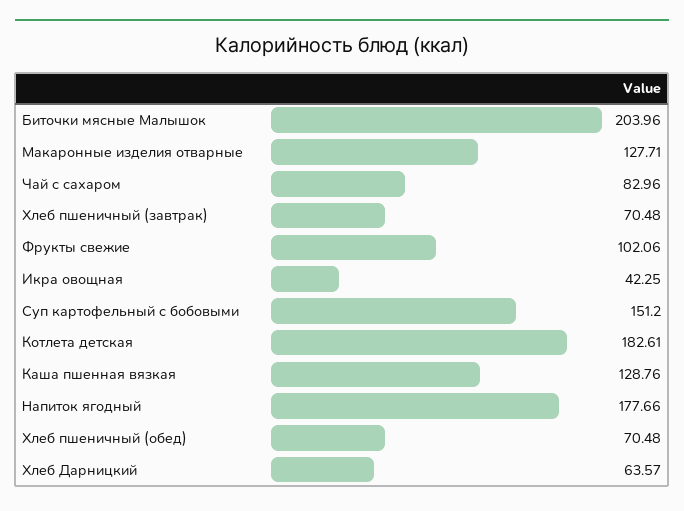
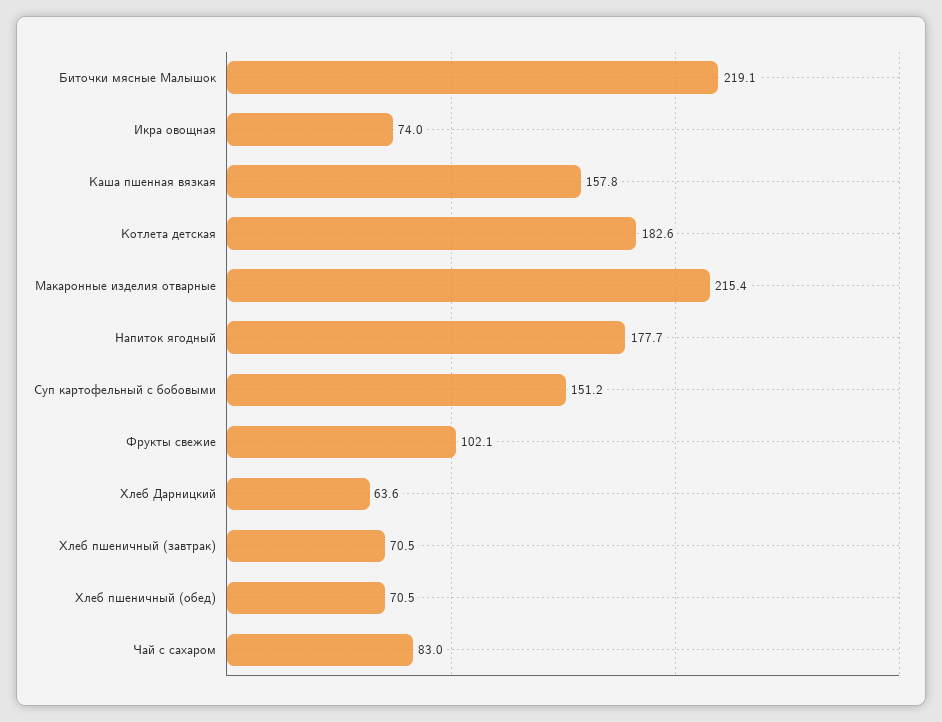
  {
-   "Биточки мясные Малышок": 203.96,
+   "Биточки мясные Малышок": 219.1,
-   "Макаронные изделия отварные": 127.71,
+   "Макаронные изделия отварные": 215.4,
    "Чай с сахаром": 82.96,
    "Хлеб пшеничный (завтрак)": 70.48,
    "Фрукты свежие": 102.06,
-   "Икра овощная": 42.25,
+   "Икра овощная": 74,
    "Суп картофельный с бобовыми": 151.2,
    "Котлета детская": 182.61,
-   "Каша пшенная вязкая": 128.76,
+   "Каша пшенная вязкая": 157.8,
    "Напиток ягодный": 177.66,
    "Хлеб пшеничный (обед)": 70.48,
    "Хлеб Дарницкий": 63.57
  }

